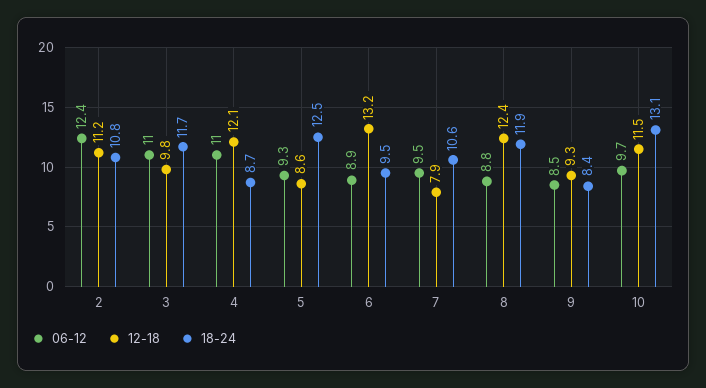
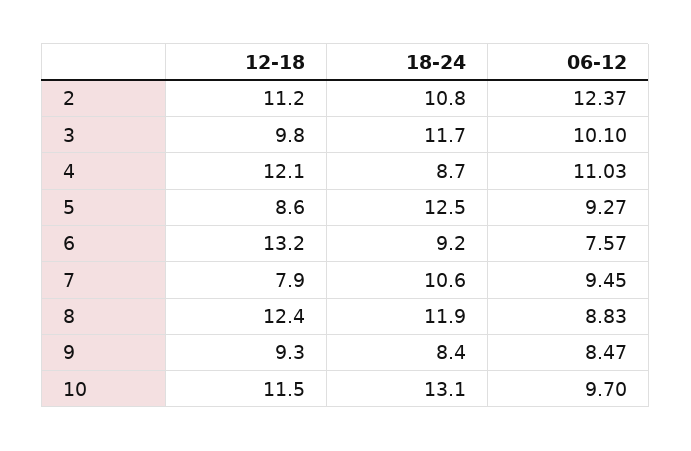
  {
    "06-12": {
      "2": 12.37,
-     "3": 11,
+     "3": 10.1,
      "4": 11.03,
      "5": 9.27,
-     "6": 8.9,
+     "6": 7.57,
      "7": 9.45,
      "8": 8.83,
      "9": 8.47,
      "10": 9.7
    },
    "12-18": {
      "2": 11.2,
      "3": 9.8,
      "4": 12.1,
      "5": 8.6,
      "6": 13.2,
      "7": 7.9,
      "8": 12.4,
      "9": 9.3,
      "10": 11.5
    },
    "18-24": {
      "2": 10.8,
      "3": 11.7,
      "4": 8.7,
      "5": 12.5,
-     "6": 9.5,
+     "6": 9.2,
      "7": 10.6,
      "8": 11.9,
      "9": 8.4,
      "10": 13.1
    }
  }

